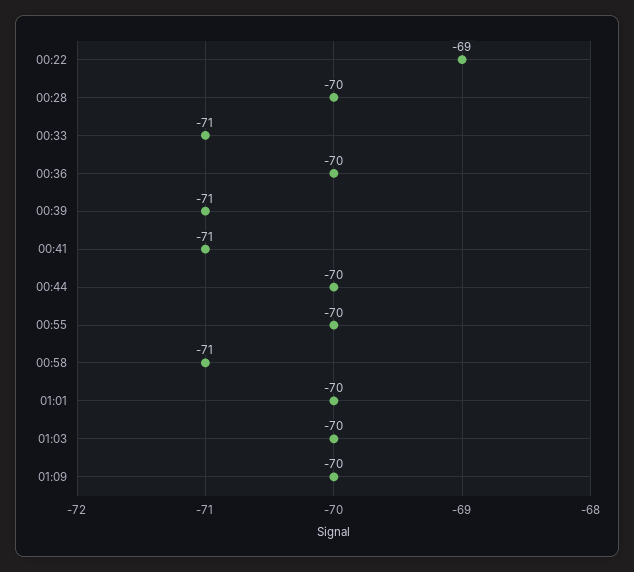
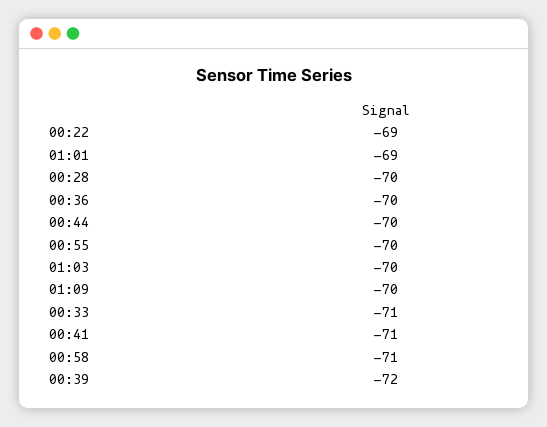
  {
    "00:22": -69,
    "00:28": -70,
    "00:33": -71,
    "00:36": -70,
-   "00:39": -71,
+   "00:39": -72,
    "00:41": -71,
    "00:44": -70,
    "00:55": -70,
    "00:58": -71,
-   "01:01": -70,
+   "01:01": -69,
    "01:03": -70,
    "01:09": -70
  }

